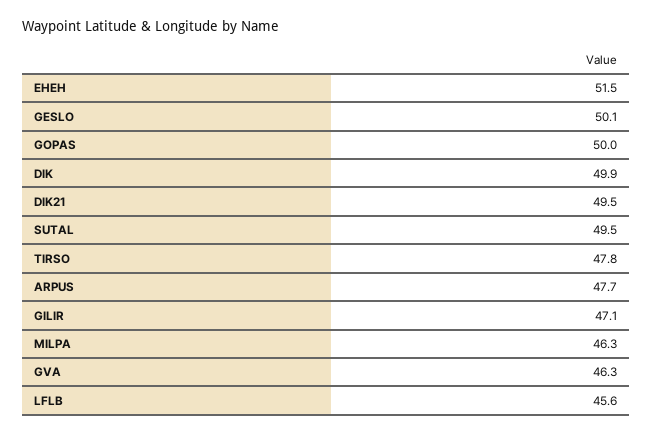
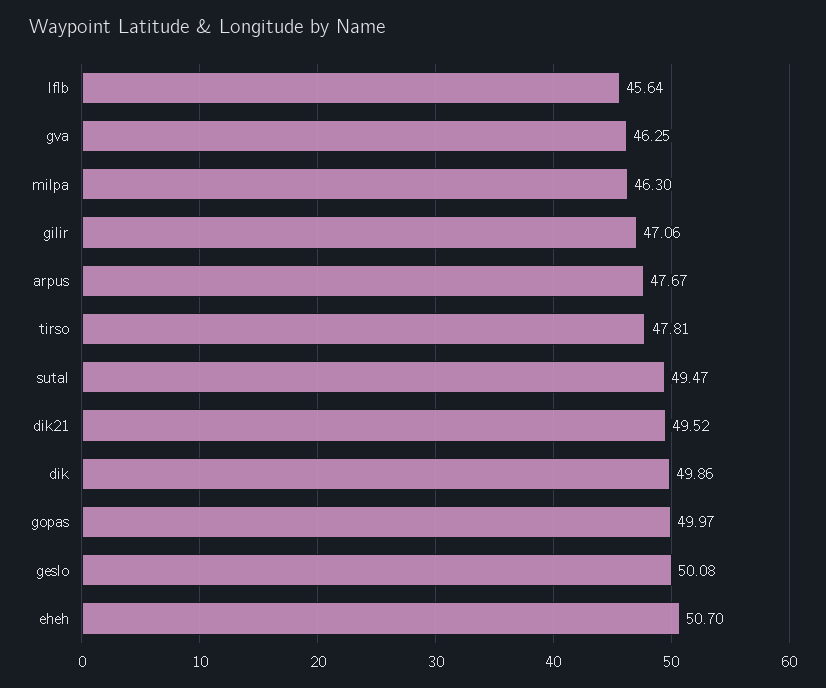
  {
-   "EHEH": 51.5,
+   "EHEH": 50.7,
    "GESLO": 50.08,
    "GOPAS": 49.97,
    "DIK": 49.86,
    "DIK21": 49.52,
    "SUTAL": 49.47,
    "TIRSO": 47.81,
    "ARPUS": 47.67,
    "GILIR": 47.06,
    "MILPA": 46.3,
    "GVA": 46.25,
    "LFLB": 45.64
  }

